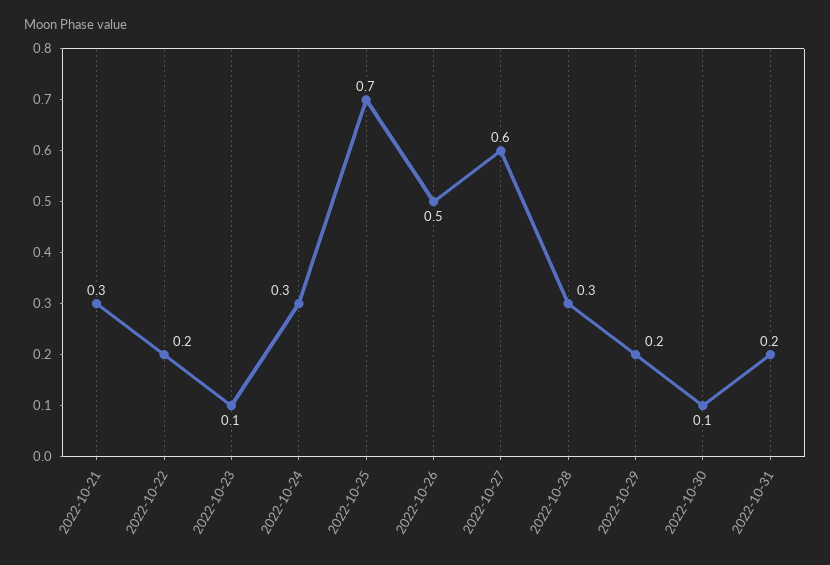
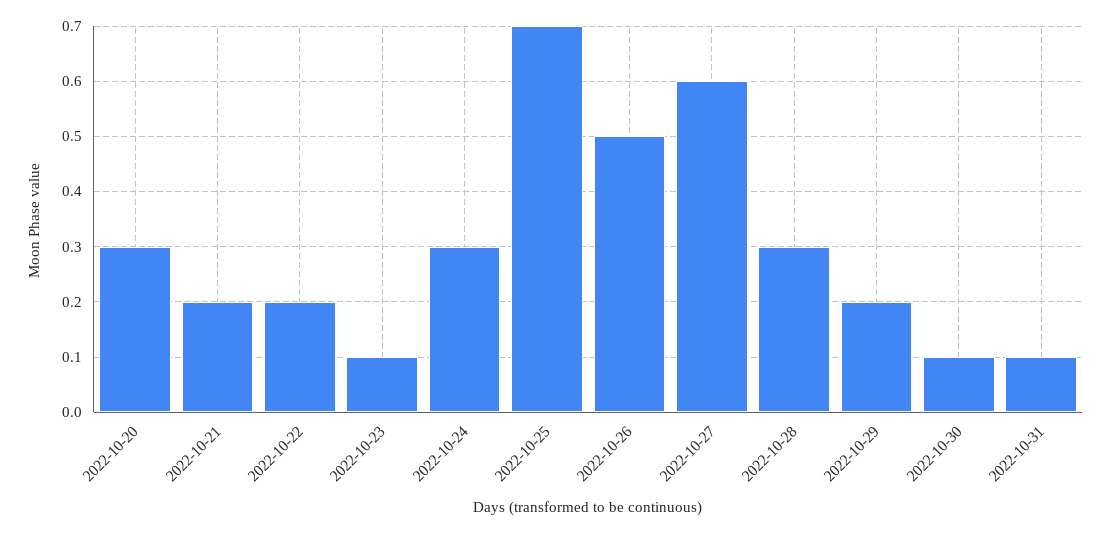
  {
-   "2022-10-21": 0.3,
+   "2022-10-21": 0.2,
    "2022-10-22": 0.2,
    "2022-10-23": 0.1,
    "2022-10-24": 0.3,
    "2022-10-25": 0.7,
    "2022-10-26": 0.5,
    "2022-10-27": 0.6,
    "2022-10-28": 0.3,
    "2022-10-29": 0.2,
    "2022-10-30": 0.1,
-   "2022-10-31": 0.2
+   "2022-10-31": 0.1,
+   "2022-10-20": 0.3
  }

